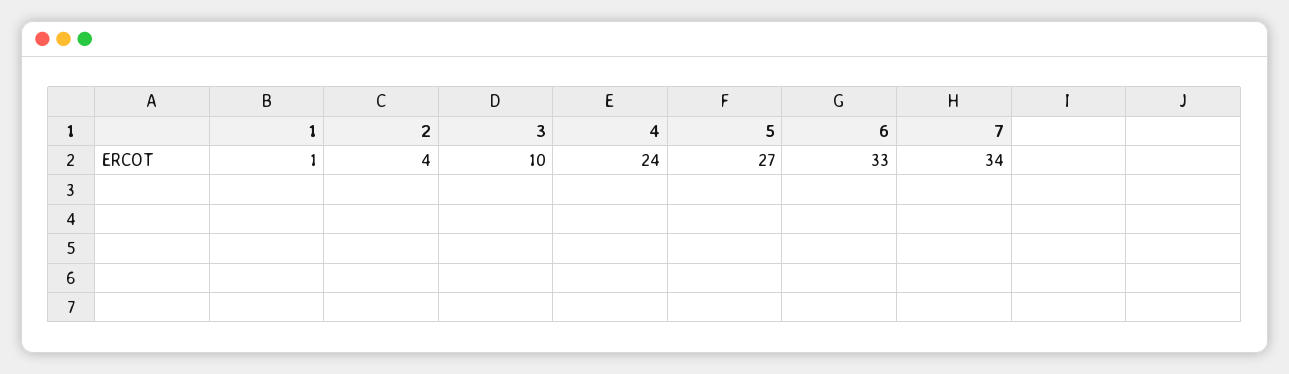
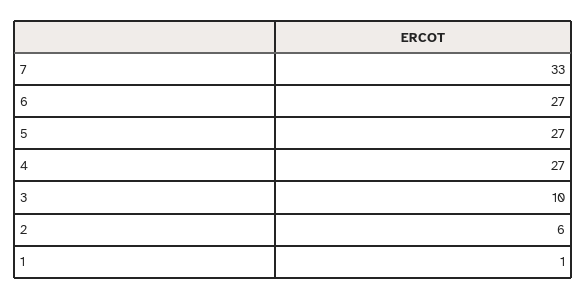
  {
    "1": 1,
-   "2": 4,
+   "2": 6,
    "3": 10,
-   "4": 24,
+   "4": 27,
    "5": 27,
-   "6": 33,
+   "6": 27,
-   "7": 34
+   "7": 33
  }

